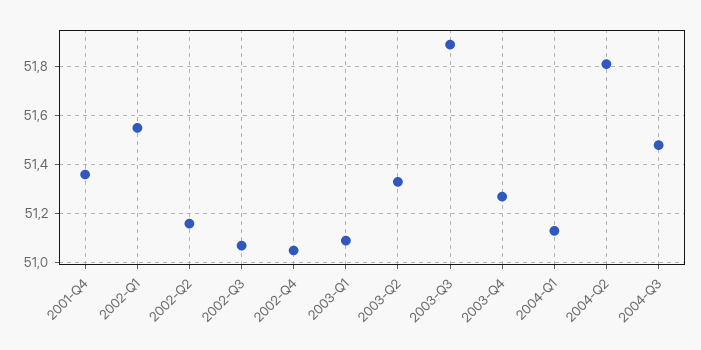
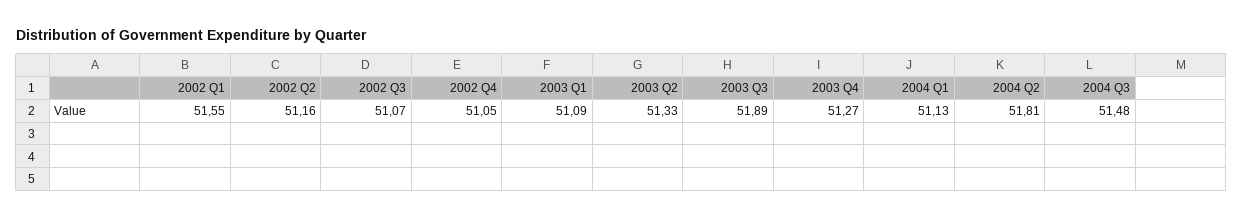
  {
-   "2001-Q4": 51.35,
    "2002-Q1": 51.55,
    "2002-Q2": 51.16,
    "2002-Q3": 51.07,
    "2002-Q4": 51.05,
    "2003-Q1": 51.09,
    "2003-Q2": 51.33,
    "2003-Q3": 51.89,
    "2003-Q4": 51.27,
    "2004-Q1": 51.13,
    "2004-Q2": 51.81,
    "2004-Q3": 51.48
  }

